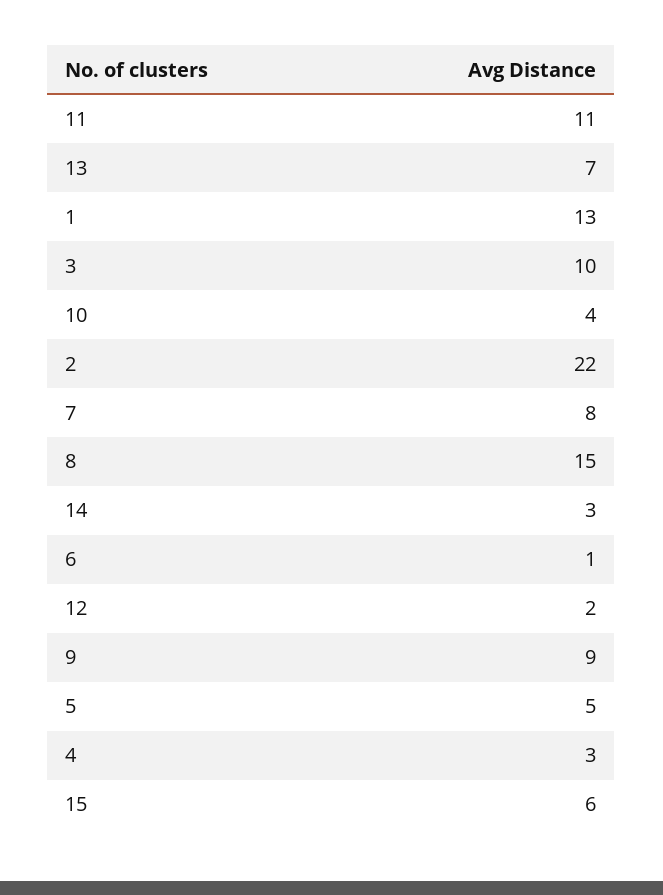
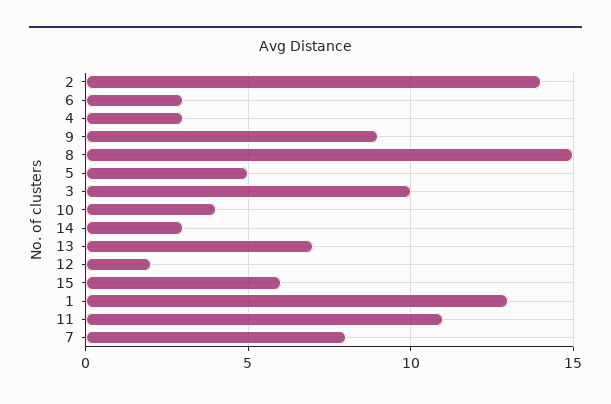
  {
    "11": 11,
    "13": 7,
    "1": 13,
    "3": 10,
    "10": 4,
-   "2": 22,
+   "2": 14,
    "7": 8,
    "8": 15,
    "14": 3,
-   "6": 1,
+   "6": 3,
    "12": 2,
    "9": 9,
    "5": 5,
    "4": 3,
    "15": 6
  }

